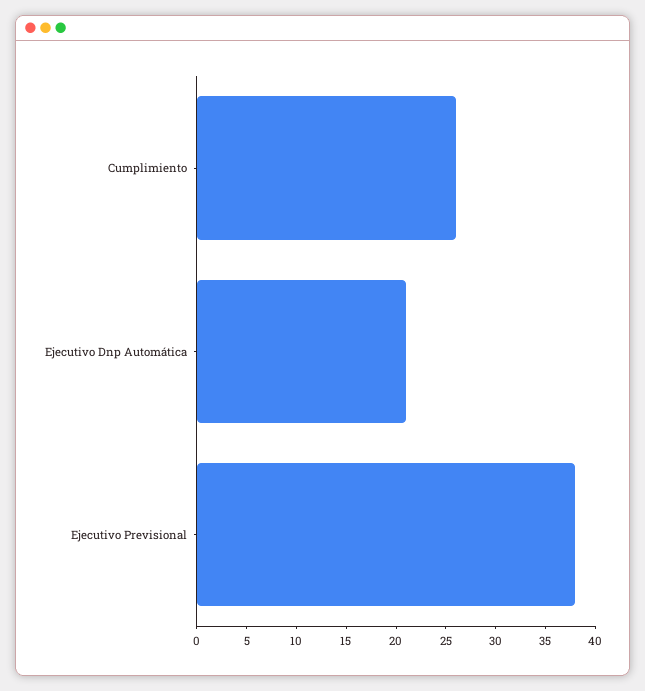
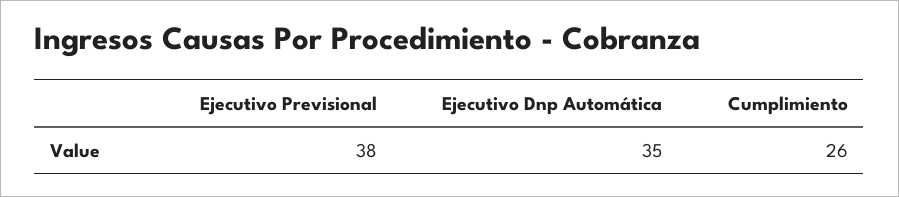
  {
    "Cumplimiento": 26,
-   "Ejecutivo Dnp Automática": 21,
+   "Ejecutivo Dnp Automática": 35,
    "Ejecutivo Previsional": 38
  }

